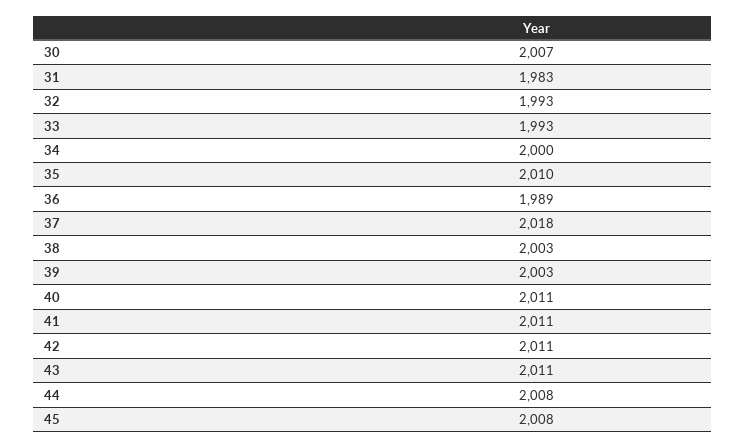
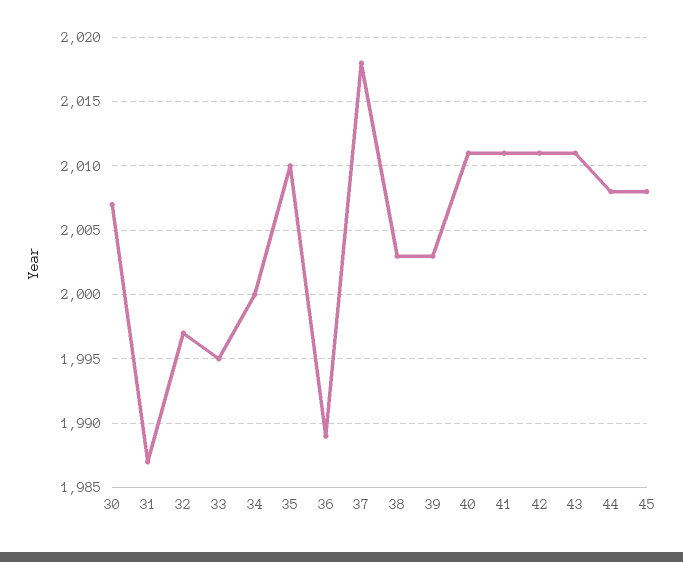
  {
    "30": 2007,
-   "31": 1983,
+   "31": 1987,
-   "32": 1993,
+   "32": 1997,
-   "33": 1993,
+   "33": 1995,
    "34": 2000,
    "35": 2010,
    "36": 1989,
    "37": 2018,
    "38": 2003,
    "39": 2003,
    "40": 2011,
    "41": 2011,
    "42": 2011,
    "43": 2011,
    "44": 2008,
    "45": 2008
  }

